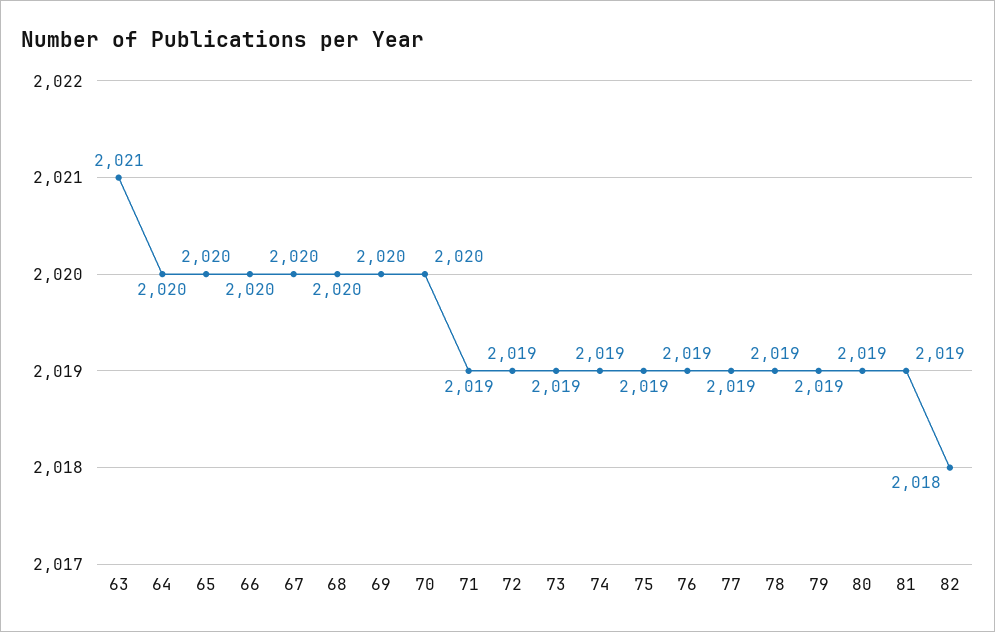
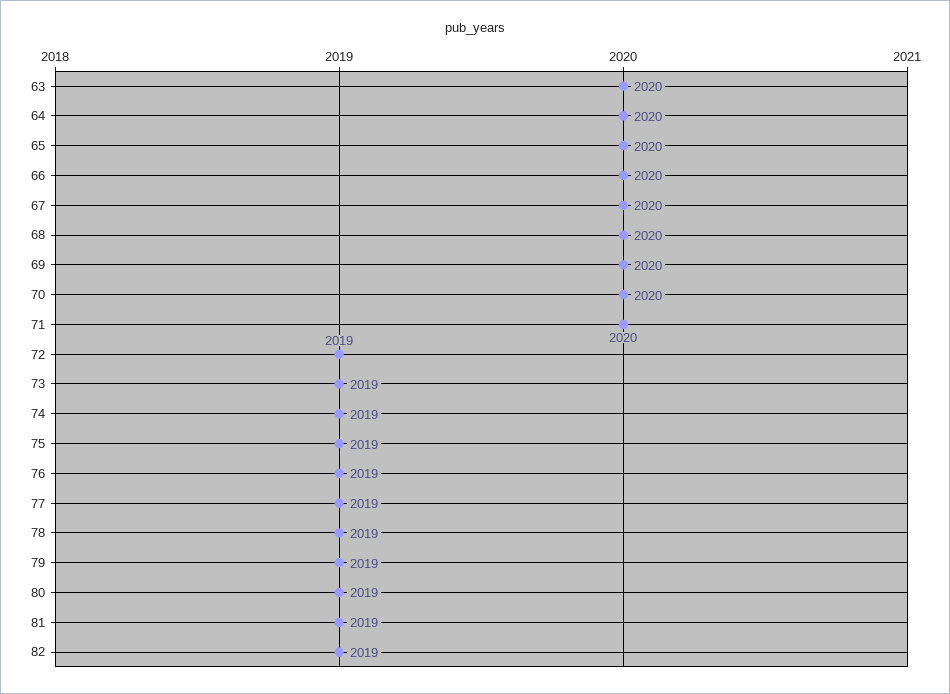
  {
-   "63": 2021,
+   "63": 2020,
    "64": 2020,
    "65": 2020,
    "66": 2020,
    "67": 2020,
    "68": 2020,
    "69": 2020,
    "70": 2020,
-   "71": 2019,
+   "71": 2020,
    "72": 2019,
    "73": 2019,
    "74": 2019,
    "75": 2019,
    "76": 2019,
    "77": 2019,
    "78": 2019,
    "79": 2019,
    "80": 2019,
    "81": 2019,
-   "82": 2018
+   "82": 2019
  }

